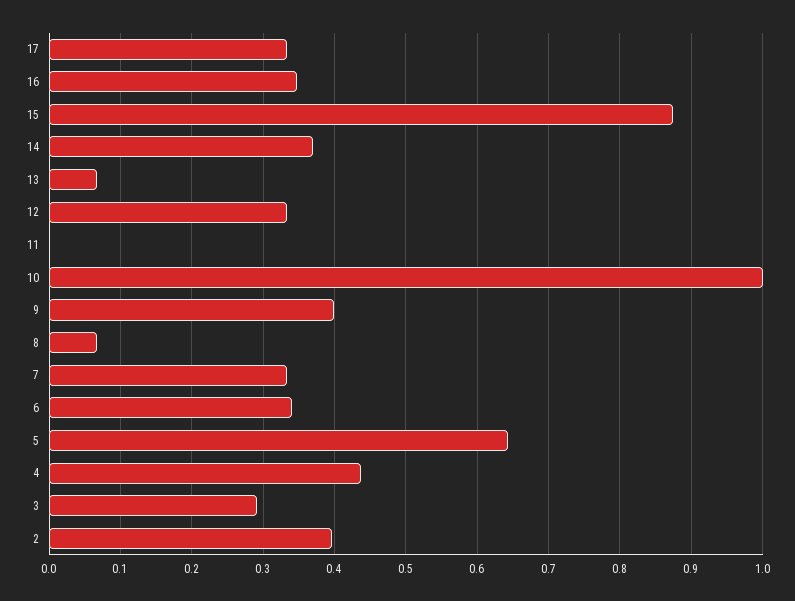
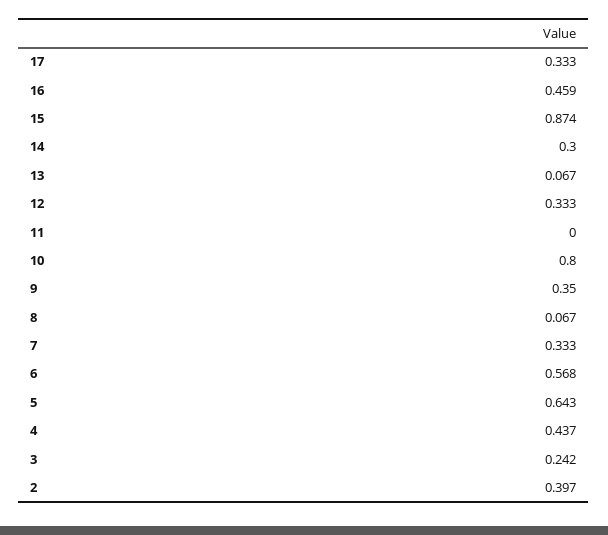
  {
    "17": 0.333,
-   "16": 0.35,
+   "16": 0.459,
    "15": 0.874,
-   "14": 0.37,
+   "14": 0.3,
    "13": 0.067,
    "12": 0.333,
    "11": 0,
-   "10": 1,
+   "10": 0.8,
-   "9": 0.4,
+   "9": 0.35,
    "8": 0.067,
    "7": 0.333,
-   "6": 0.34,
+   "6": 0.568,
    "5": 0.643,
    "4": 0.437,
-   "3": 0.29,
+   "3": 0.242,
    "2": 0.397
  }

